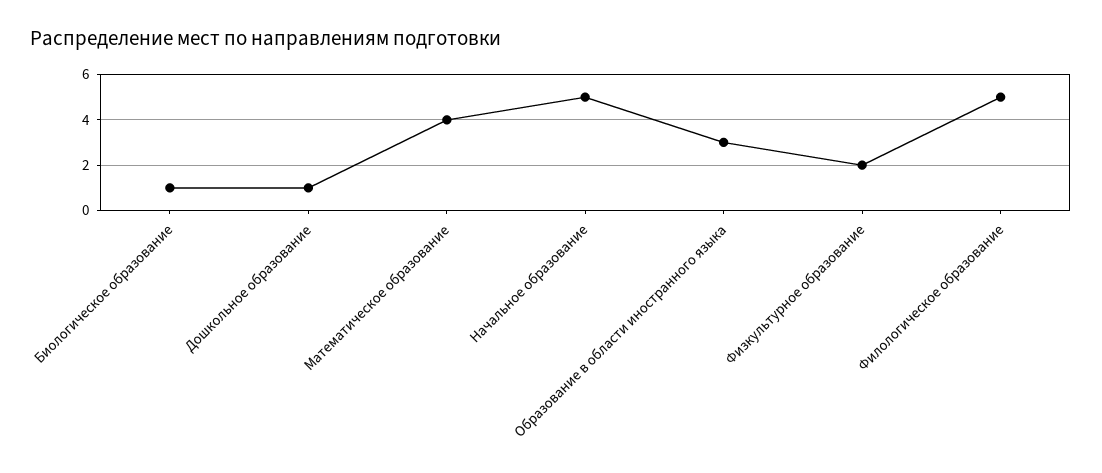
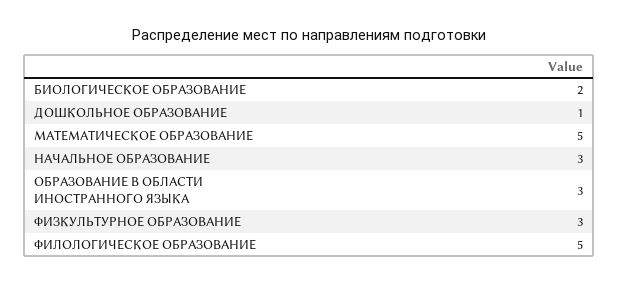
  {
-   "Биологическое образование": 1,
+   "Биологическое образование": 2,
    "Дошкольное образование": 1,
-   "Математическое образование": 4,
+   "Математическое образование": 5,
-   "Начальное образование": 5,
+   "Начальное образование": 3,
    "Образование в области иностранного языка": 3,
-   "Физкультурное образование": 2,
+   "Физкультурное образование": 3,
    "Филологическое образование": 5
  }

